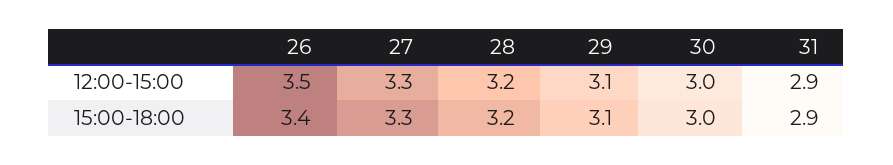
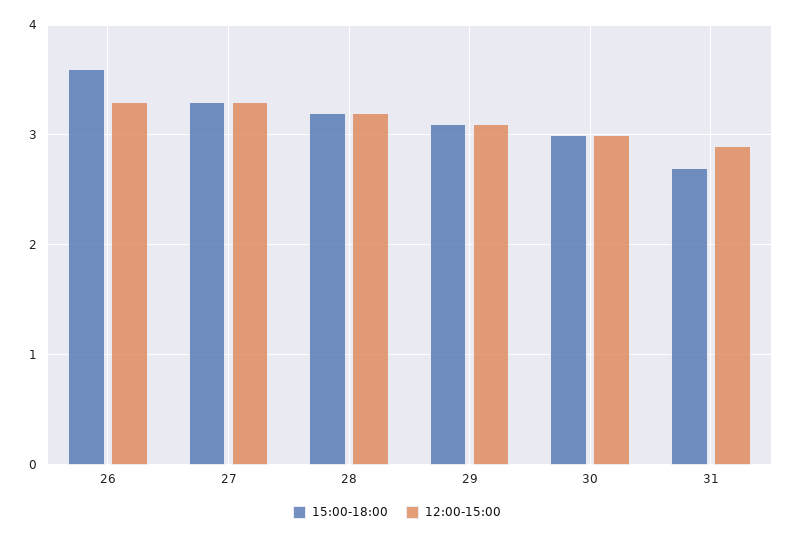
  {
    "12:00-15:00": {
-     "26": 3.5,
+     "26": 3.3,
      "27": 3.3,
      "28": 3.2,
      "29": 3.1,
      "30": 3,
      "31": 2.9
    },
    "15:00-18:00": {
-     "26": 3.4,
+     "26": 3.6,
      "27": 3.3,
      "28": 3.2,
      "29": 3.1,
      "30": 3,
-     "31": 2.9
+     "31": 2.7
    }
  }

